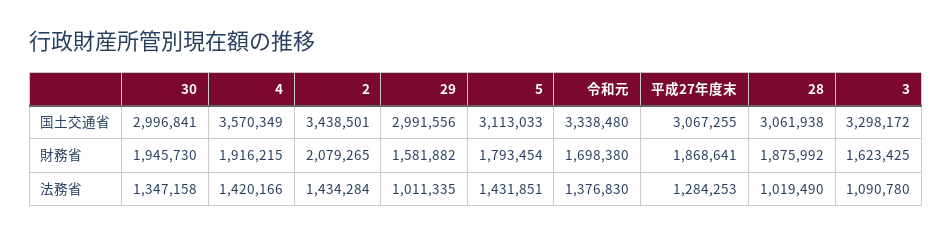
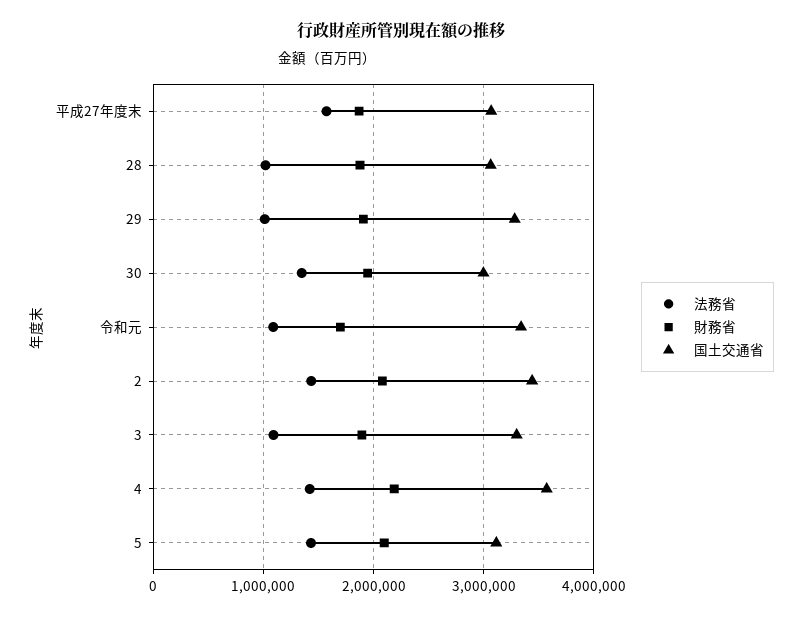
  {
    "国土交通省": {
      "30": 2996841,
      "4": 3570349,
      "2": 3438501,
-     "29": 2991556,
+     "29": 3300000,
      "5": 3113033,
      "令和元": 3338480,
      "平成27年度末": 3067255,
      "28": 3061938,
      "3": 3298172
    },
    "財務省": {
      "30": 1945730,
-     "4": 1916215,
+     "4": 2200000,
      "2": 2079265,
-     "29": 1581882,
+     "29": 1900000,
-     "5": 1793454,
+     "5": 2100000,
      "令和元": 1698380,
      "平成27年度末": 1868641,
      "28": 1875992,
-     "3": 1623425
+     "3": 1900000
    },
    "法務省": {
      "30": 1347158,
      "4": 1420166,
      "2": 1434284,
      "29": 1011335,
      "5": 1431851,
-     "令和元": 1376830,
+     "令和元": 1100000,
-     "平成27年度末": 1284253,
+     "平成27年度末": 1600000,
      "28": 1019490,
      "3": 1090780
    }
  }

